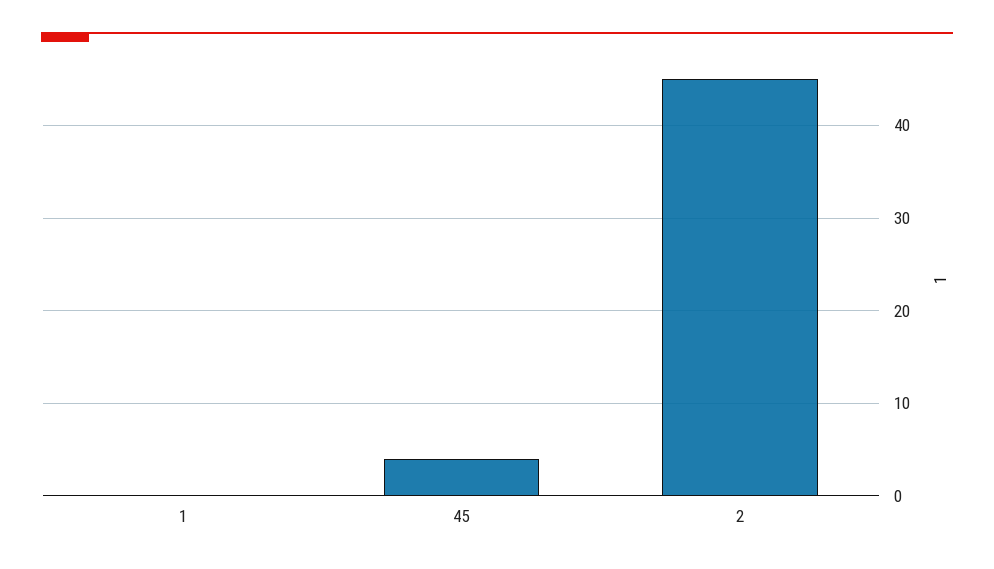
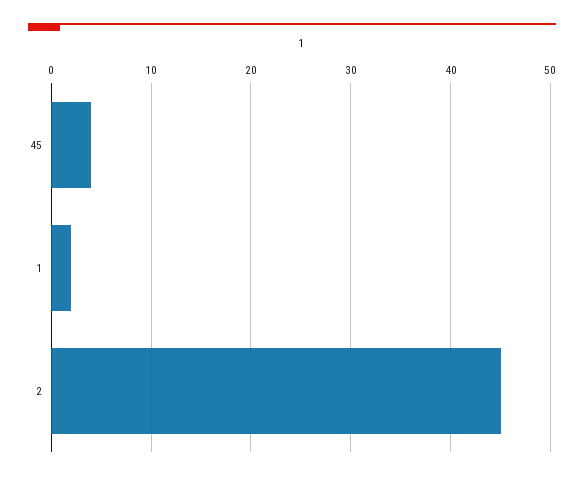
  {
-   "1": 0,
+   "1": 2,
    "45": 4,
    "2": 45
  }

